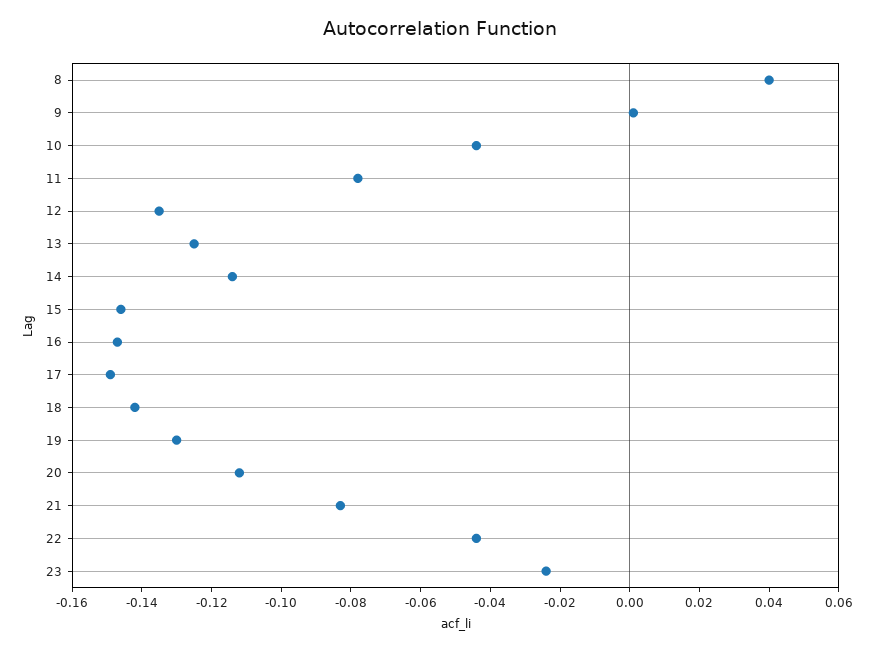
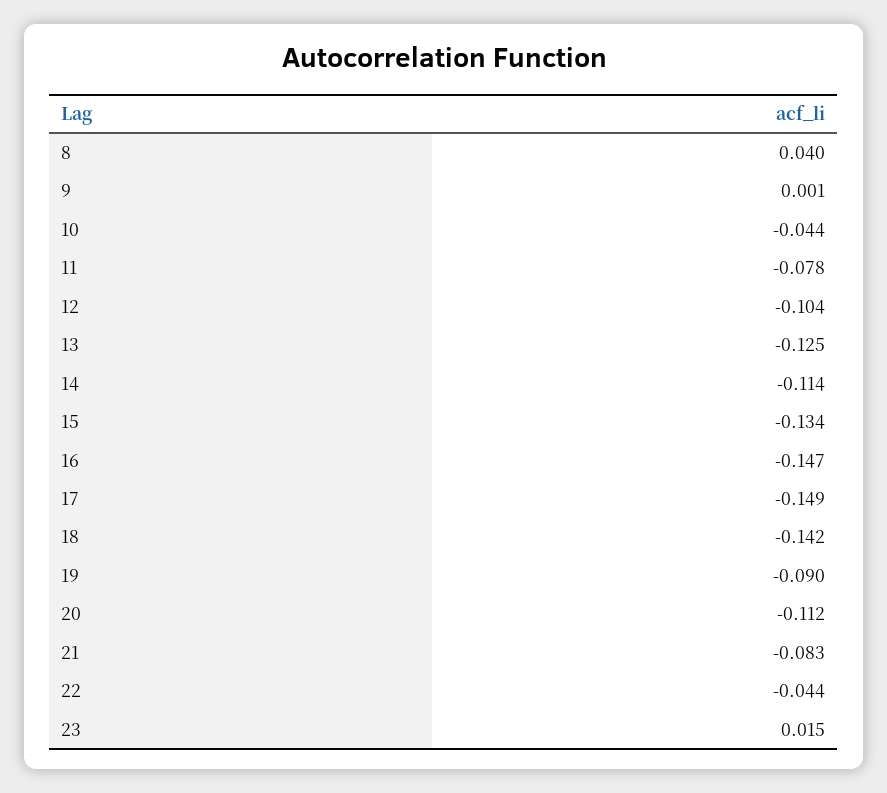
  {
    "8": 0.04,
    "9": 0.001,
    "10": -0.044,
    "11": -0.078,
-   "12": -0.135,
+   "12": -0.104,
    "13": -0.125,
    "14": -0.114,
-   "15": -0.145,
+   "15": -0.134,
    "16": -0.147,
    "17": -0.149,
    "18": -0.142,
-   "19": -0.13,
+   "19": -0.09,
    "20": -0.112,
    "21": -0.083,
    "22": -0.044,
-   "23": -0.025
+   "23": 0.015
  }

